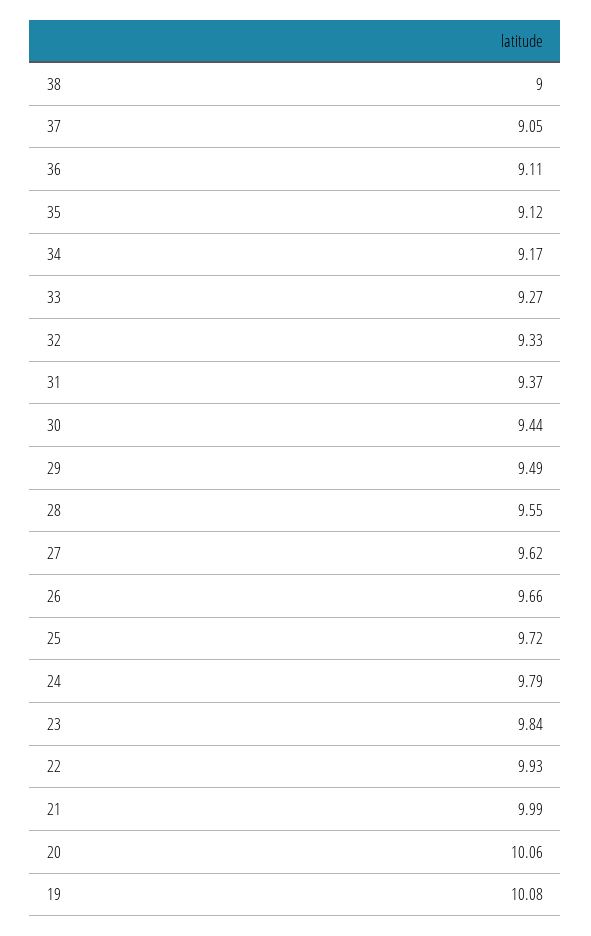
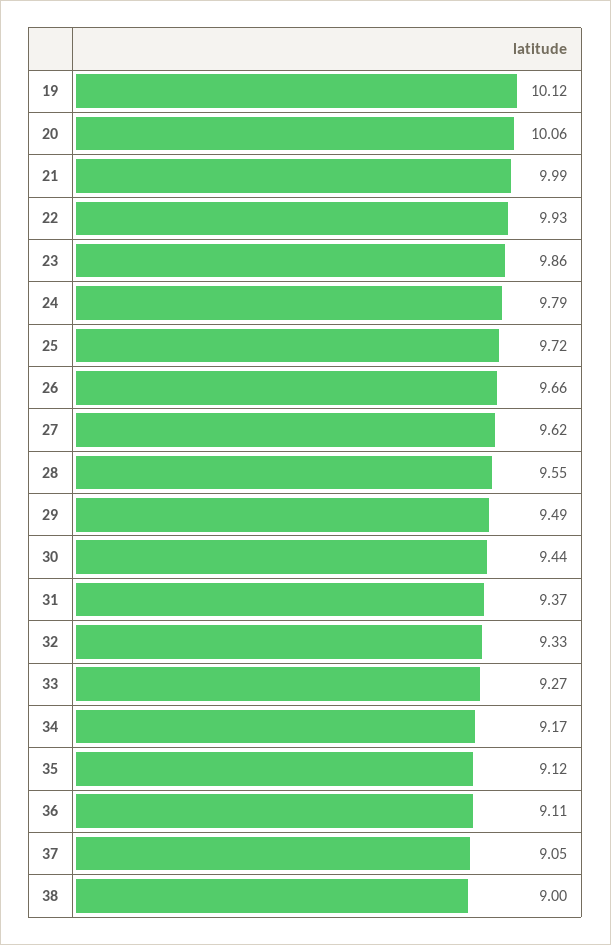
  {
    "38": 9,
    "37": 9.05,
    "36": 9.11,
    "35": 9.12,
    "34": 9.17,
    "33": 9.27,
    "32": 9.33,
    "31": 9.37,
    "30": 9.44,
    "29": 9.49,
    "28": 9.55,
    "27": 9.62,
    "26": 9.66,
    "25": 9.72,
    "24": 9.79,
-   "23": 9.84,
+   "23": 9.86,
    "22": 9.93,
    "21": 9.99,
    "20": 10.06,
-   "19": 10.08
+   "19": 10.12
  }

